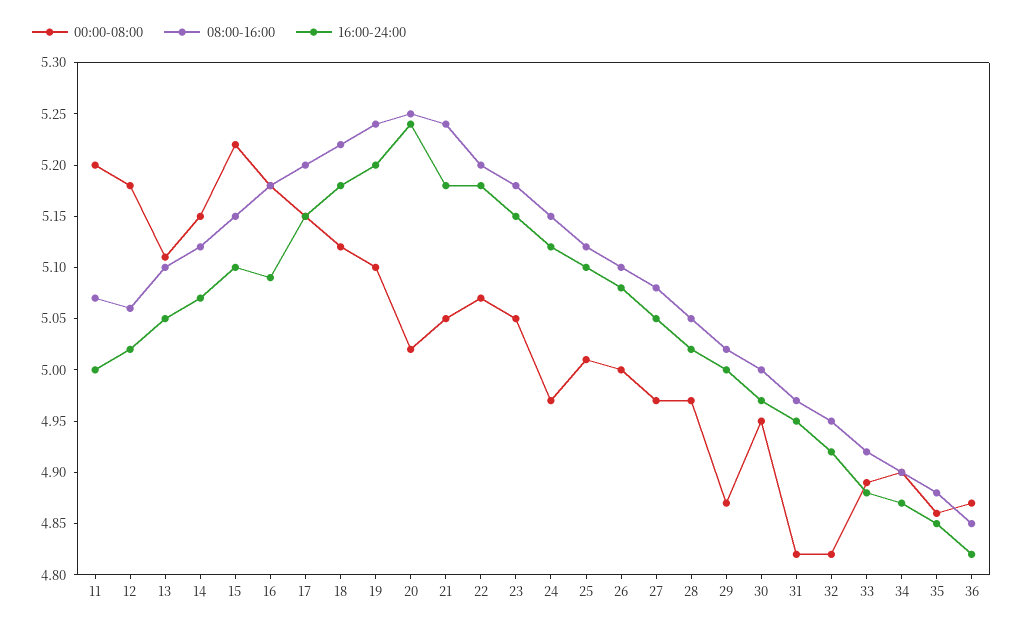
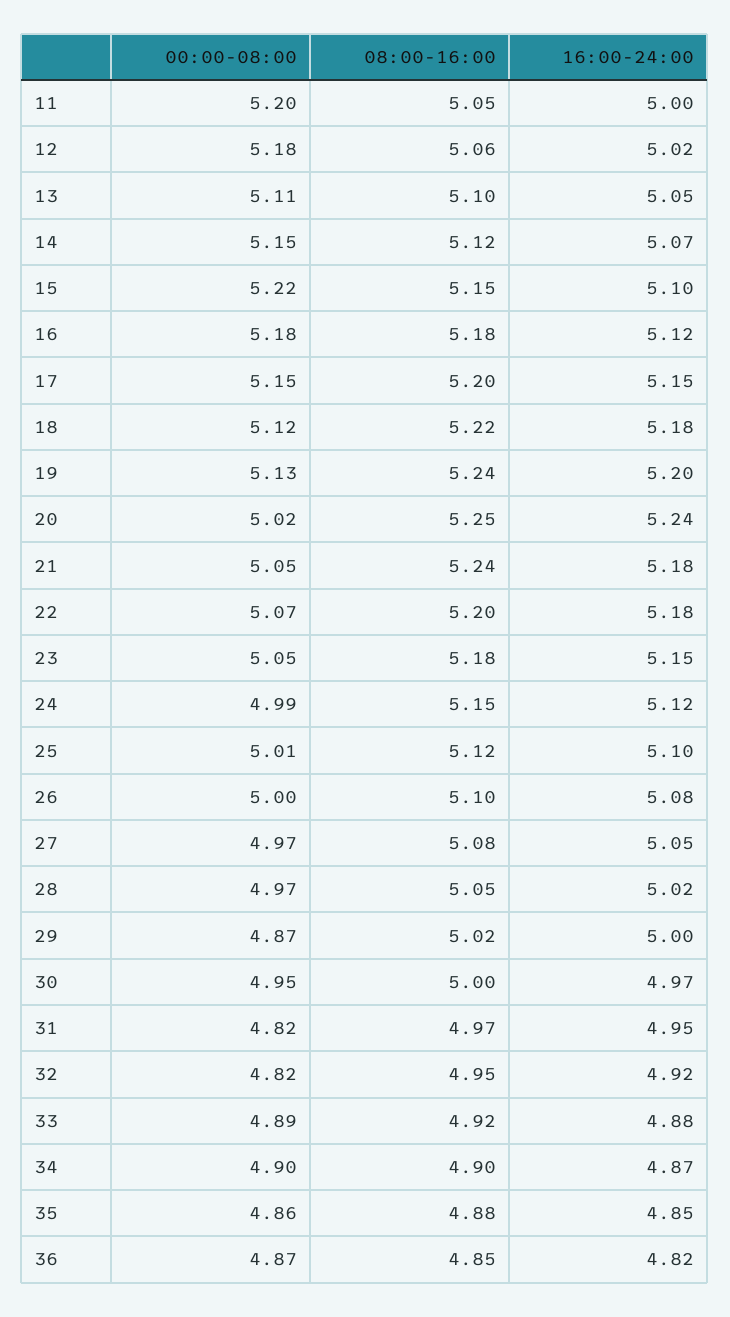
  {
    "00:00-08:00": {
      "11": 5.2,
      "12": 5.18,
      "13": 5.11,
      "14": 5.15,
      "15": 5.22,
      "16": 5.18,
      "17": 5.15,
      "18": 5.12,
-     "19": 5.1,
+     "19": 5.13,
      "20": 5.02,
      "21": 5.05,
      "22": 5.07,
      "23": 5.05,
-     "24": 4.97,
+     "24": 4.99,
      "25": 5.01,
      "26": 5,
      "27": 4.97,
      "28": 4.97,
      "29": 4.87,
      "30": 4.95,
      "31": 4.82,
      "32": 4.82,
      "33": 4.89,
      "34": 4.9,
      "35": 4.86,
      "36": 4.87
    },
    "08:00-16:00": {
-     "11": 5.07,
+     "11": 5.05,
      "12": 5.06,
      "13": 5.1,
      "14": 5.12,
      "15": 5.15,
      "16": 5.18,
      "17": 5.2,
      "18": 5.22,
      "19": 5.24,
      "20": 5.25,
      "21": 5.24,
      "22": 5.2,
      "23": 5.18,
      "24": 5.15,
      "25": 5.12,
      "26": 5.1,
      "27": 5.08,
      "28": 5.05,
      "29": 5.02,
      "30": 5,
      "31": 4.97,
      "32": 4.95,
      "33": 4.92,
      "34": 4.9,
      "35": 4.88,
      "36": 4.85
    },
    "16:00-24:00": {
      "11": 5,
      "12": 5.02,
      "13": 5.05,
      "14": 5.07,
      "15": 5.1,
-     "16": 5.09,
+     "16": 5.12,
      "17": 5.15,
      "18": 5.18,
      "19": 5.2,
      "20": 5.24,
      "21": 5.18,
      "22": 5.18,
      "23": 5.15,
      "24": 5.12,
      "25": 5.1,
      "26": 5.08,
      "27": 5.05,
      "28": 5.02,
      "29": 5,
      "30": 4.97,
      "31": 4.95,
      "32": 4.92,
      "33": 4.88,
      "34": 4.87,
      "35": 4.85,
      "36": 4.82
    }
  }

